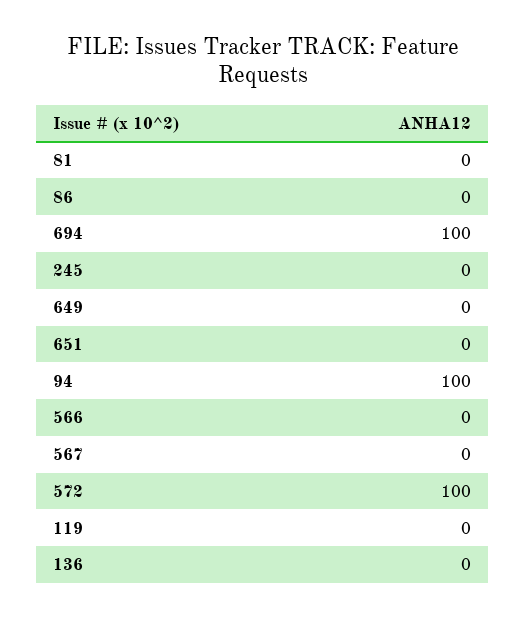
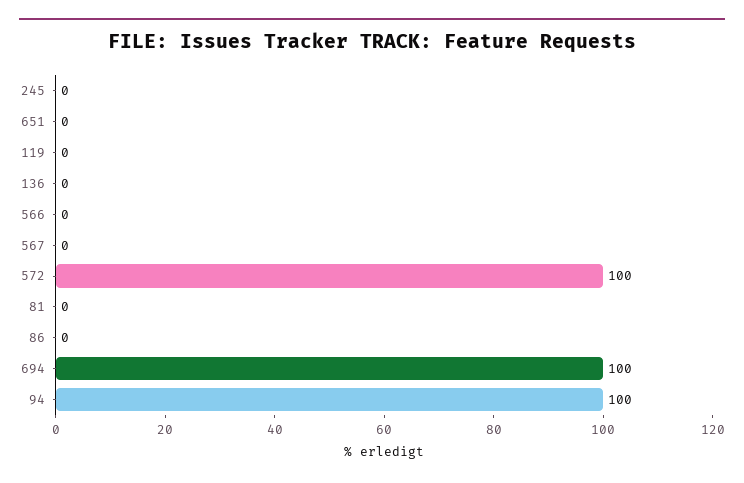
  {
    "81": 0,
    "86": 0,
    "694": 100,
    "245": 0,
-   "649": 0,
    "651": 0,
    "94": 100,
    "566": 0,
    "567": 0,
    "572": 100,
    "119": 0,
    "136": 0
  }

